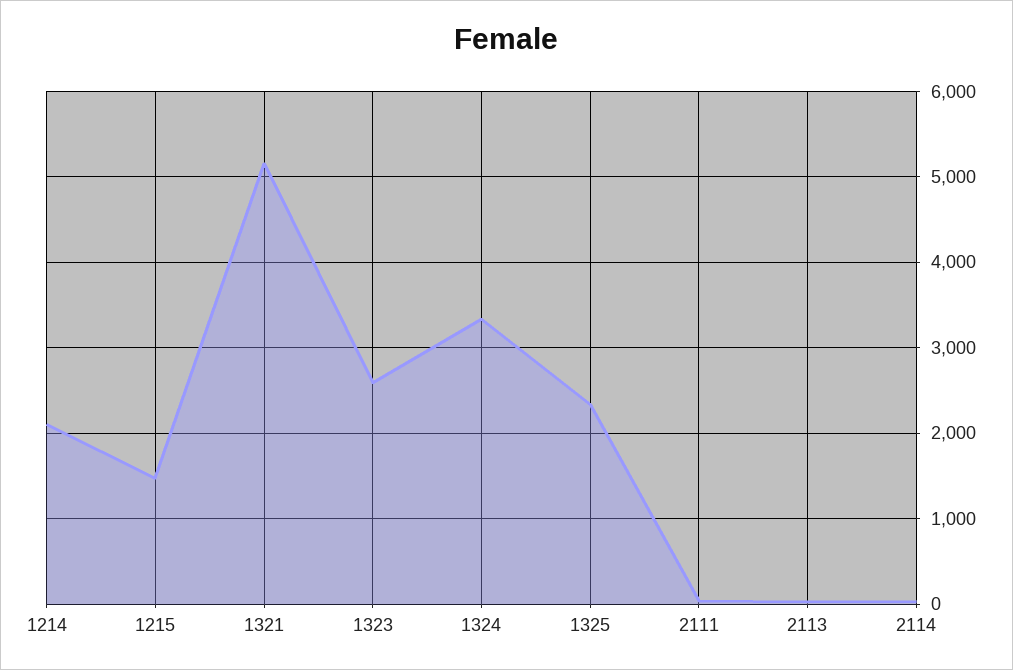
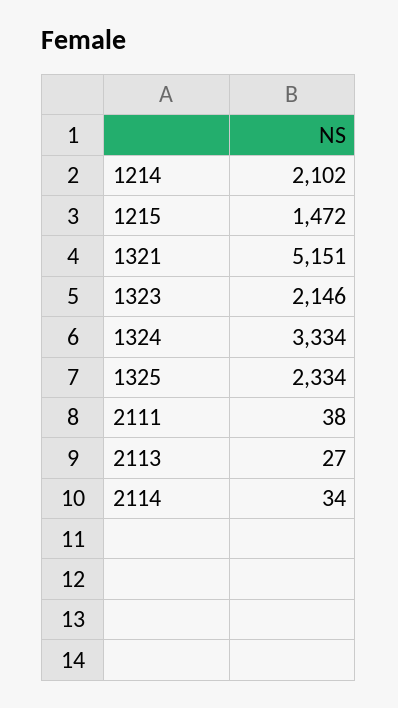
  {
    "1214": 2102,
    "1215": 1472,
    "1321": 5151,
-   "1323": 2600,
+   "1323": 2146,
    "1324": 3334,
    "1325": 2334,
    "2111": 38,
    "2113": 27,
    "2114": 34
  }

